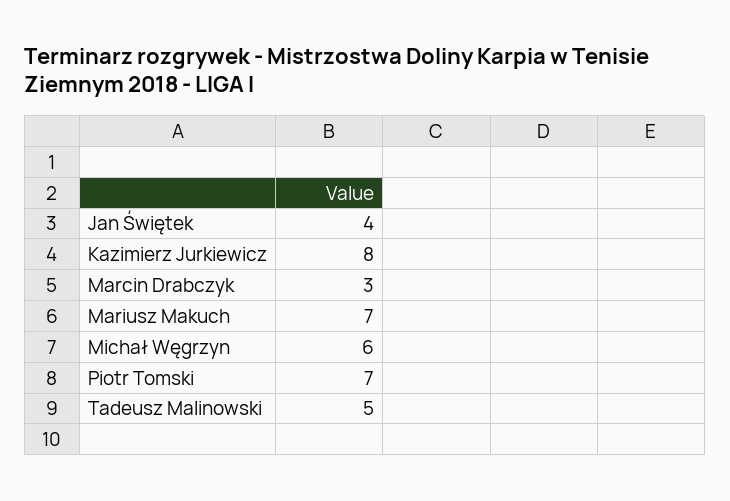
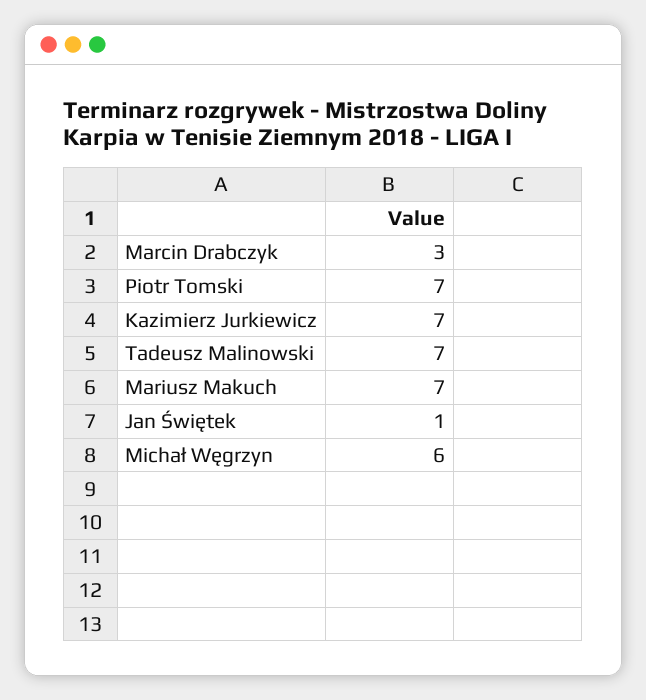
  {
-   "Jan Świętek": 4,
+   "Jan Świętek": 1,
-   "Kazimierz Jurkiewicz": 8,
+   "Kazimierz Jurkiewicz": 7,
    "Marcin Drabczyk": 3,
    "Mariusz Makuch": 7,
    "Michał Węgrzyn": 6,
    "Piotr Tomski": 7,
-   "Tadeusz Malinowski": 5
+   "Tadeusz Malinowski": 7
  }

